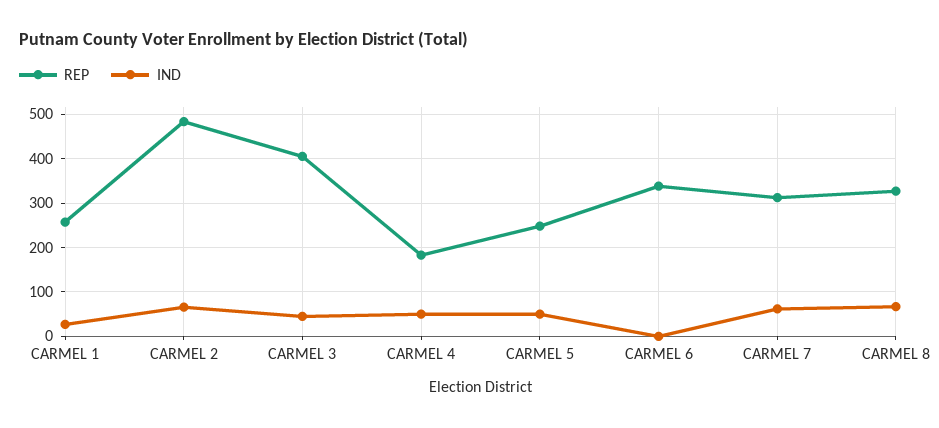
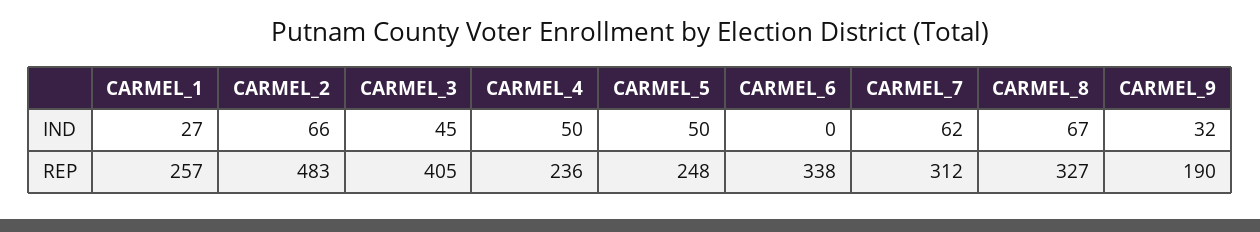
  {
    "REP": {
      "CARMEL 1": 257,
      "CARMEL 2": 483,
      "CARMEL 3": 405,
-     "CARMEL 4": 180,
+     "CARMEL 4": 236,
      "CARMEL 5": 248,
      "CARMEL 6": 338,
      "CARMEL 7": 312,
-     "CARMEL 8": 327
+     "CARMEL 8": 327,
+     "CARMEL_9": 190
    },
    "IND": {
      "CARMEL 1": 27,
      "CARMEL 2": 66,
      "CARMEL 3": 45,
      "CARMEL 4": 50,
      "CARMEL 5": 50,
      "CARMEL 6": 0,
      "CARMEL 7": 62,
-     "CARMEL 8": 67
+     "CARMEL 8": 67,
+     "CARMEL_9": 32
    }
  }

